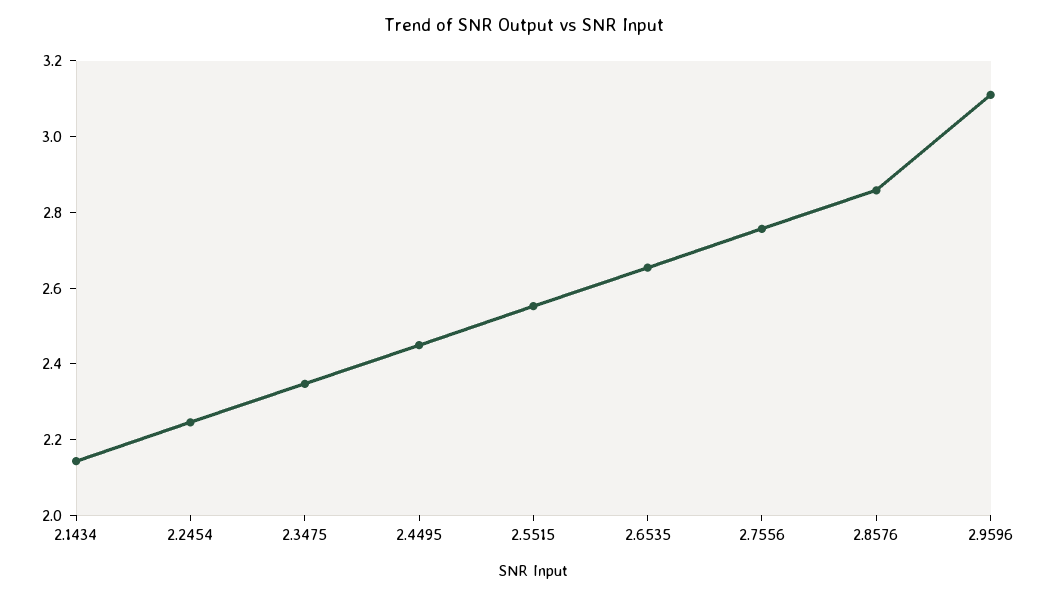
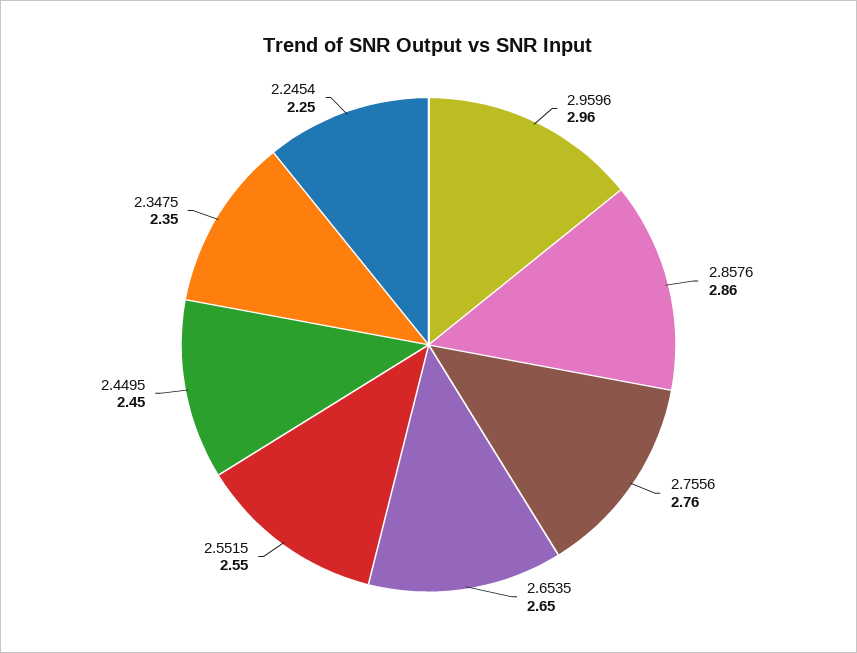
  {
-   "2.1434": 2.15,
    "2.2454": 2.25,
    "2.3475": 2.35,
    "2.4495": 2.45,
    "2.5515": 2.55,
    "2.6535": 2.65,
    "2.7556": 2.76,
    "2.8576": 2.86,
-   "2.9596": 3.1
+   "2.9596": 2.96
  }

